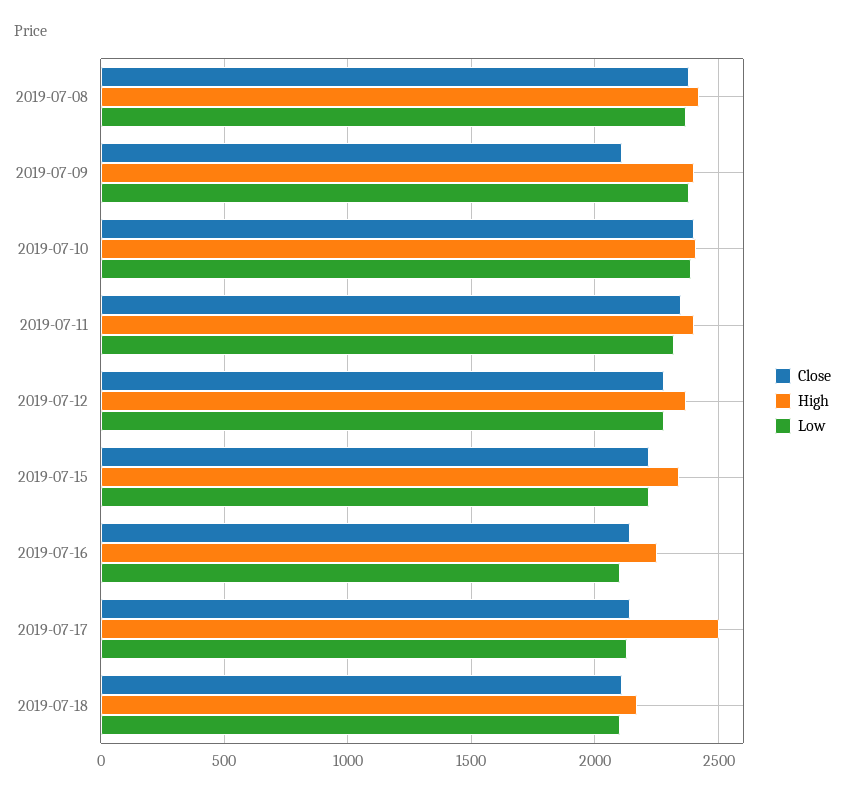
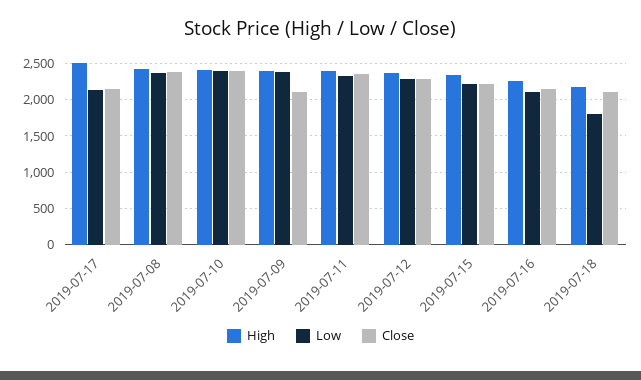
  {
    "Close": {
      "2019-07-08": 2400,
      "2019-07-09": 2100,
      "2019-07-10": 2400,
      "2019-07-11": 2350,
      "2019-07-12": 2300,
      "2019-07-15": 2200,
      "2019-07-16": 2150,
      "2019-07-17": 2150,
      "2019-07-18": 2100
    },
    "High": {
      "2019-07-08": 2400,
      "2019-07-09": 2400,
      "2019-07-10": 2400,
      "2019-07-11": 2400,
      "2019-07-12": 2350,
      "2019-07-15": 2350,
      "2019-07-16": 2250,
      "2019-07-17": 2500,
      "2019-07-18": 2150
    },
    "Low": {
      "2019-07-08": 2350,
      "2019-07-09": 2400,
      "2019-07-10": 2400,
      "2019-07-11": 2300,
      "2019-07-12": 2300,
      "2019-07-15": 2200,
      "2019-07-16": 2100,
      "2019-07-17": 2150,
-     "2019-07-18": 2100
+     "2019-07-18": 1800
    }
  }

